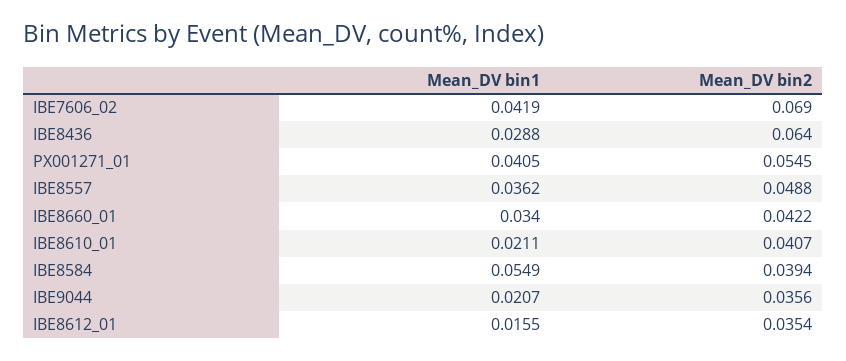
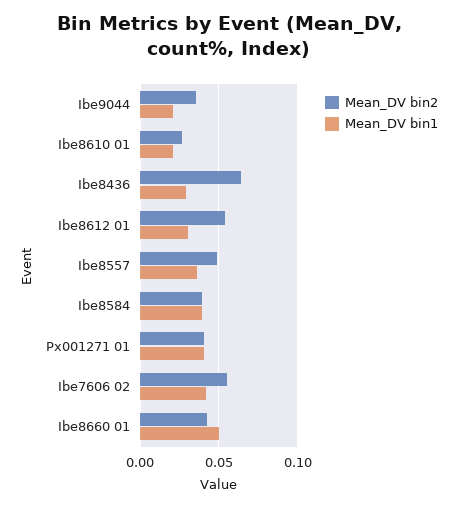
  {
    "Mean_DV bin1": {
      "IBE7606_02": 0.0419,
      "IBE8436": 0.0288,
      "PX001271_01": 0.0405,
      "IBE8557": 0.0362,
-     "IBE8660_01": 0.034,
+     "IBE8660_01": 0.05,
      "IBE8610_01": 0.0211,
-     "IBE8584": 0.0549,
+     "IBE8584": 0.04,
      "IBE9044": 0.0207,
-     "IBE8612_01": 0.0155
+     "IBE8612_01": 0.03
    },
    "Mean_DV bin2": {
-     "IBE7606_02": 0.069,
+     "IBE7606_02": 0.055,
      "IBE8436": 0.064,
-     "PX001271_01": 0.0545,
+     "PX001271_01": 0.04,
      "IBE8557": 0.0488,
      "IBE8660_01": 0.0422,
-     "IBE8610_01": 0.0407,
+     "IBE8610_01": 0.025,
      "IBE8584": 0.0394,
      "IBE9044": 0.0356,
-     "IBE8612_01": 0.0354
+     "IBE8612_01": 0.055
    }
  }

